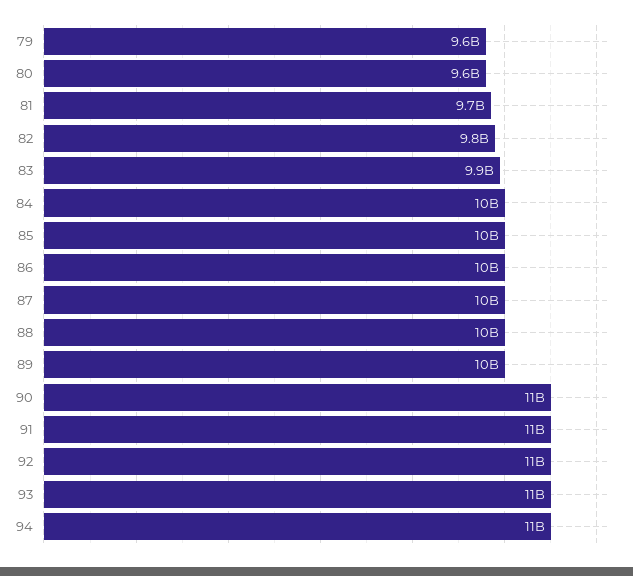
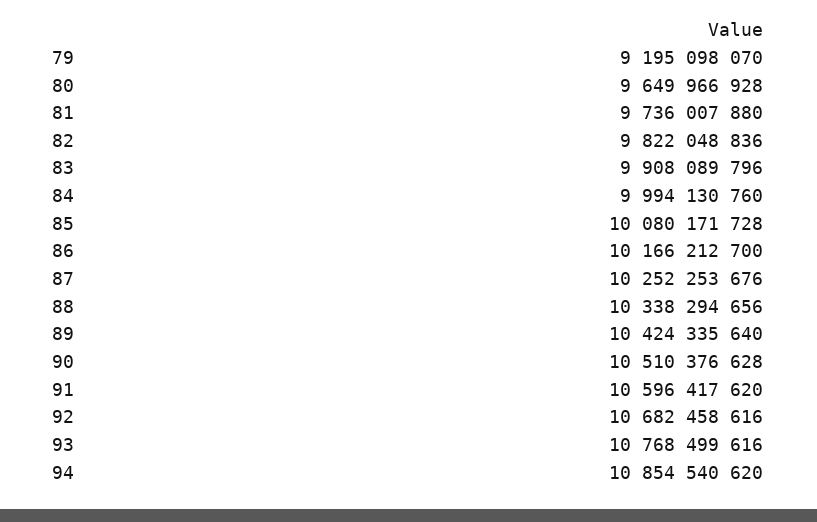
  {
-   "79": 9600000000,
+   "79": 9195098070,
    "80": 9649966928,
    "81": 9736007880,
    "82": 9822048836,
    "83": 9908089796,
    "84": 9994130760,
    "85": 10080171728,
    "86": 10166212700,
    "87": 10252253676,
    "88": 10338294656,
    "89": 10424335640,
    "90": 10510376628,
    "91": 10596417620,
    "92": 10682458616,
    "93": 10768499616,
    "94": 10854540620
  }

